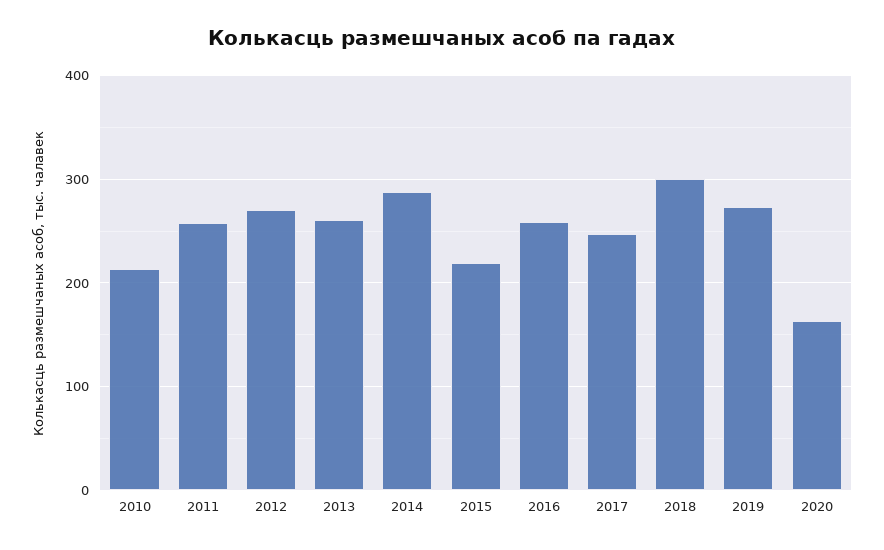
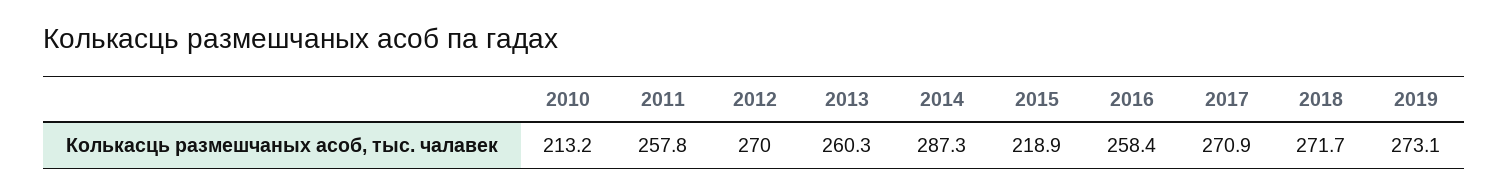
  {
    "2010": 213.2,
    "2011": 257.8,
    "2012": 270,
    "2013": 260.3,
    "2014": 287.3,
    "2015": 218.9,
    "2016": 258.4,
-   "2017": 250,
+   "2017": 270.9,
-   "2018": 300,
+   "2018": 271.7,
-   "2019": 273.1,
+   "2019": 273.1
-   "2020": 160
  }

